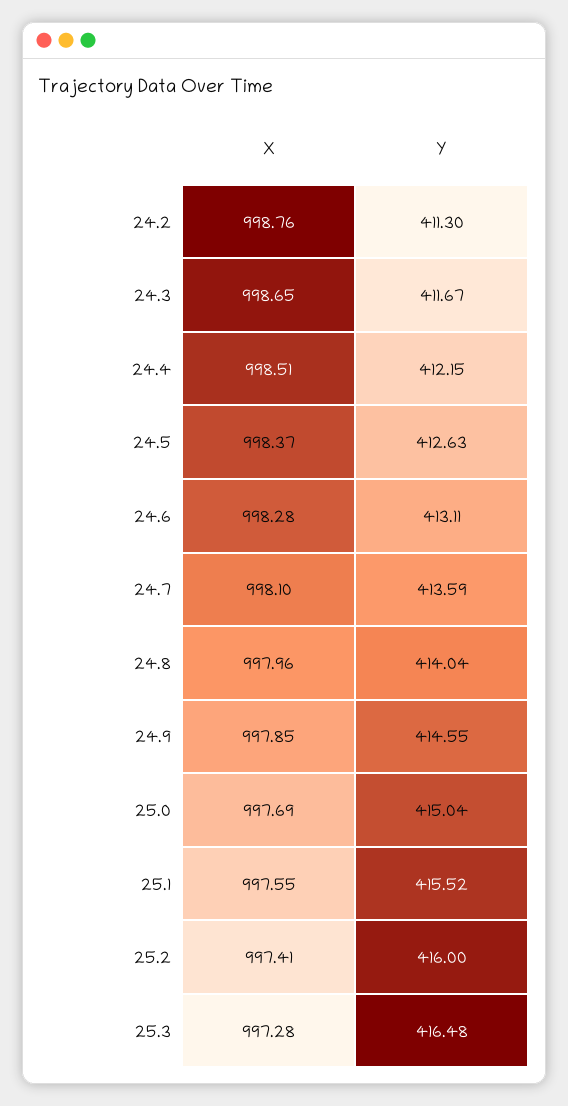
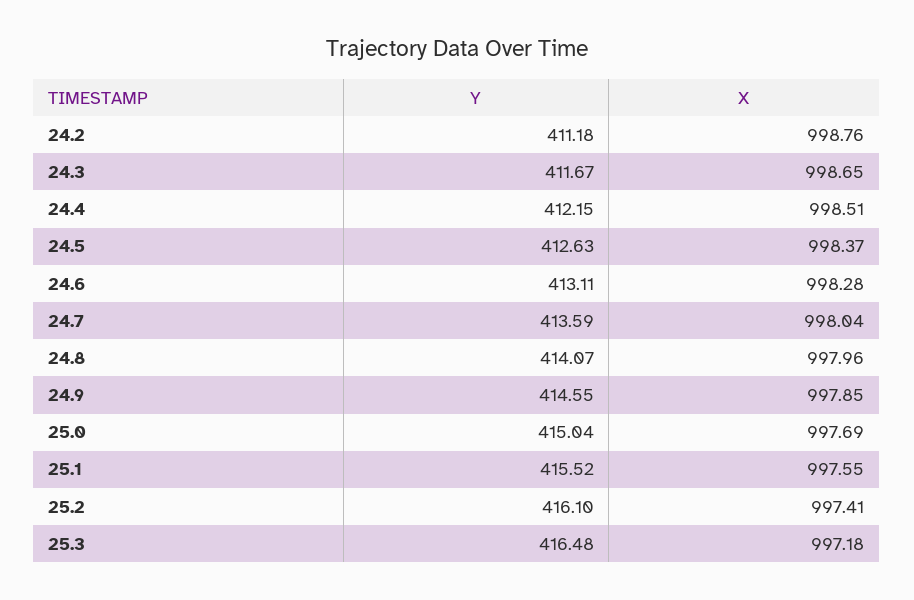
  {
    "X": {
      "24.2": 998.76,
      "24.3": 998.65,
      "24.4": 998.51,
      "24.5": 998.37,
      "24.6": 998.28,
-     "24.7": 998.1,
+     "24.7": 998.04,
      "24.8": 997.96,
      "24.9": 997.85,
      "25.0": 997.69,
      "25.1": 997.55,
      "25.2": 997.41,
-     "25.3": 997.28
+     "25.3": 997.18
    },
    "Y": {
-     "24.2": 411.3,
+     "24.2": 411.18,
      "24.3": 411.67,
      "24.4": 412.15,
      "24.5": 412.63,
      "24.6": 413.11,
      "24.7": 413.59,
-     "24.8": 414.04,
+     "24.8": 414.07,
      "24.9": 414.55,
      "25.0": 415.04,
      "25.1": 415.52,
-     "25.2": 416,
+     "25.2": 416.1,
      "25.3": 416.48
    }
  }

